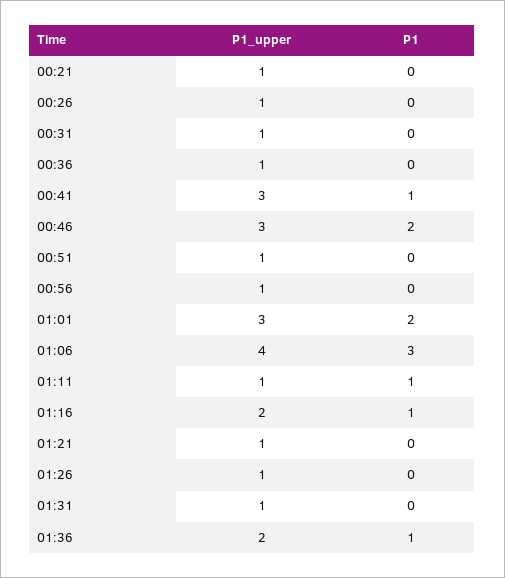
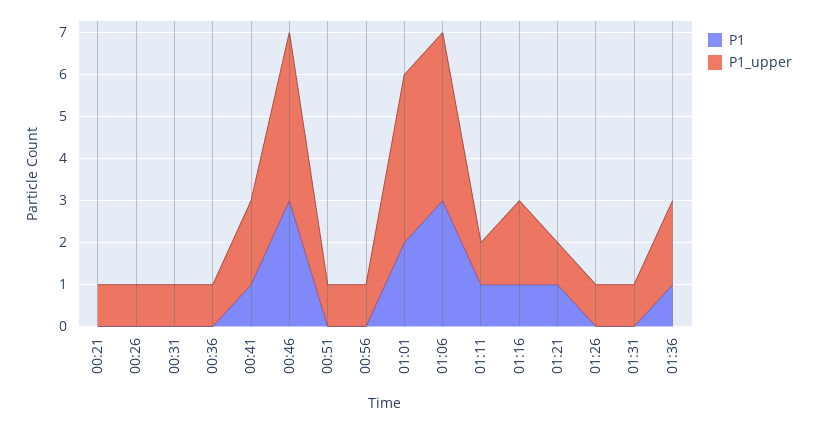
  {
    "P1_upper": {
      "00:21": 1,
      "00:26": 1,
      "00:31": 1,
      "00:36": 1,
-     "00:41": 3,
+     "00:41": 2,
-     "00:46": 3,
+     "00:46": 4,
      "00:51": 1,
      "00:56": 1,
-     "01:01": 3,
+     "01:01": 4,
      "01:06": 4,
      "01:11": 1,
      "01:16": 2,
      "01:21": 1,
      "01:26": 1,
      "01:31": 1,
      "01:36": 2
    },
    "P1": {
      "00:21": 0,
      "00:26": 0,
      "00:31": 0,
      "00:36": 0,
      "00:41": 1,
-     "00:46": 2,
+     "00:46": 3,
      "00:51": 0,
      "00:56": 0,
      "01:01": 2,
      "01:06": 3,
      "01:11": 1,
      "01:16": 1,
-     "01:21": 0,
+     "01:21": 1,
      "01:26": 0,
      "01:31": 0,
      "01:36": 1
    }
  }

